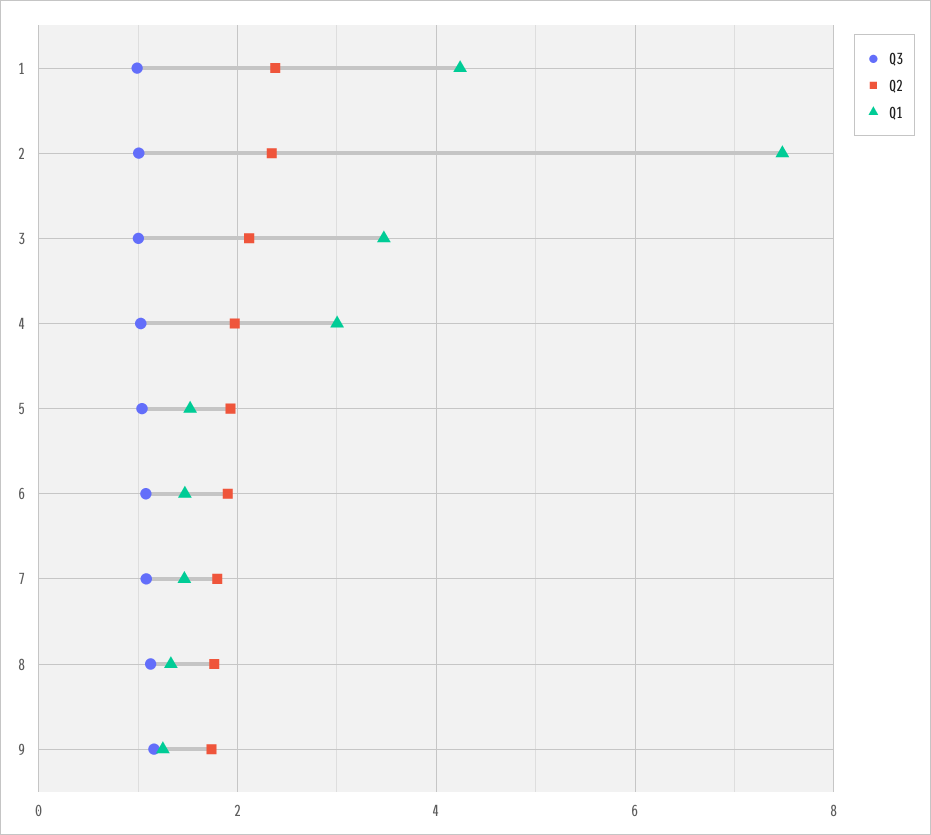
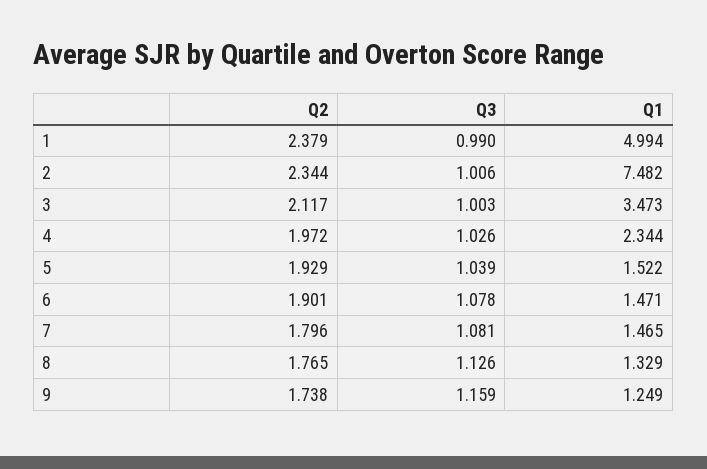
  {
    "Q3": {
      "1": 0.99,
      "2": 1.006,
      "3": 1.003,
      "4": 1.026,
      "5": 1.039,
      "6": 1.078,
      "7": 1.081,
      "8": 1.126,
      "9": 1.159
    },
    "Q2": {
      "1": 2.379,
      "2": 2.344,
      "3": 2.117,
      "4": 1.972,
      "5": 1.929,
      "6": 1.901,
      "7": 1.796,
      "8": 1.765,
      "9": 1.738
    },
    "Q1": {
-     "1": 4.2,
+     "1": 4.994,
      "2": 7.482,
      "3": 3.473,
-     "4": 3,
+     "4": 2.344,
      "5": 1.522,
      "6": 1.471,
      "7": 1.465,
      "8": 1.329,
      "9": 1.249
    }
  }

